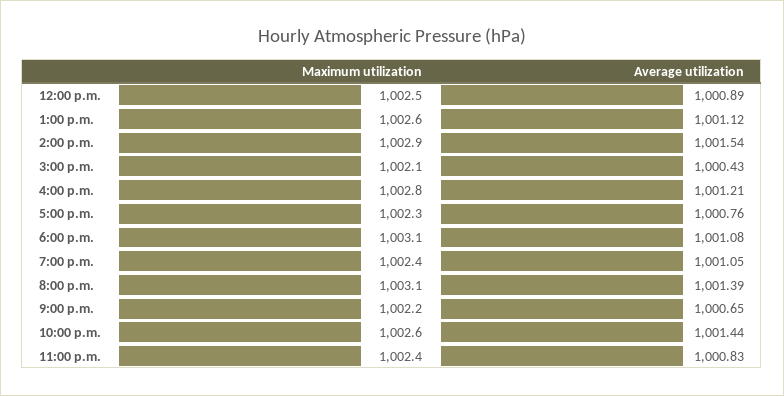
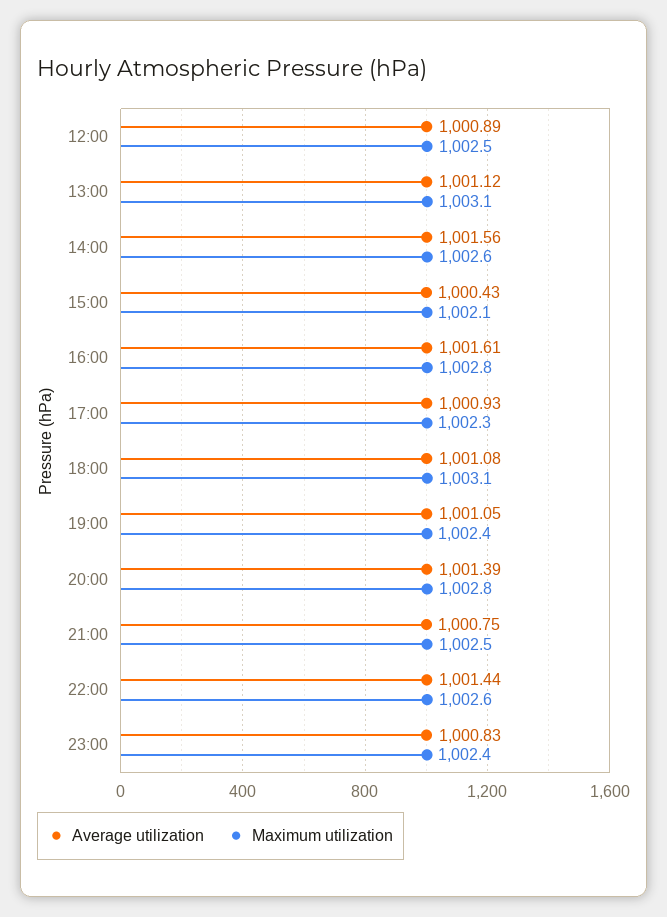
  {
    "Maximum utilization": {
      "12:00 p.m.": 1002.5,
-     "1:00 p.m.": 1002.6,
+     "1:00 p.m.": 1003.1,
-     "2:00 p.m.": 1002.9,
+     "2:00 p.m.": 1002.6,
      "3:00 p.m.": 1002.1,
      "4:00 p.m.": 1002.8,
      "5:00 p.m.": 1002.3,
      "6:00 p.m.": 1003.1,
      "7:00 p.m.": 1002.4,
-     "8:00 p.m.": 1003.1,
+     "8:00 p.m.": 1002.8,
-     "9:00 p.m.": 1002.2,
+     "9:00 p.m.": 1002.5,
      "10:00 p.m.": 1002.6,
      "11:00 p.m.": 1002.4
    },
    "Average utilization": {
      "12:00 p.m.": 1000.89,
      "1:00 p.m.": 1001.12,
-     "2:00 p.m.": 1001.54,
+     "2:00 p.m.": 1001.56,
      "3:00 p.m.": 1000.43,
-     "4:00 p.m.": 1001.21,
+     "4:00 p.m.": 1001.61,
-     "5:00 p.m.": 1000.76,
+     "5:00 p.m.": 1000.93,
      "6:00 p.m.": 1001.08,
      "7:00 p.m.": 1001.05,
      "8:00 p.m.": 1001.39,
-     "9:00 p.m.": 1000.65,
+     "9:00 p.m.": 1000.75,
      "10:00 p.m.": 1001.44,
      "11:00 p.m.": 1000.83
    }
  }

